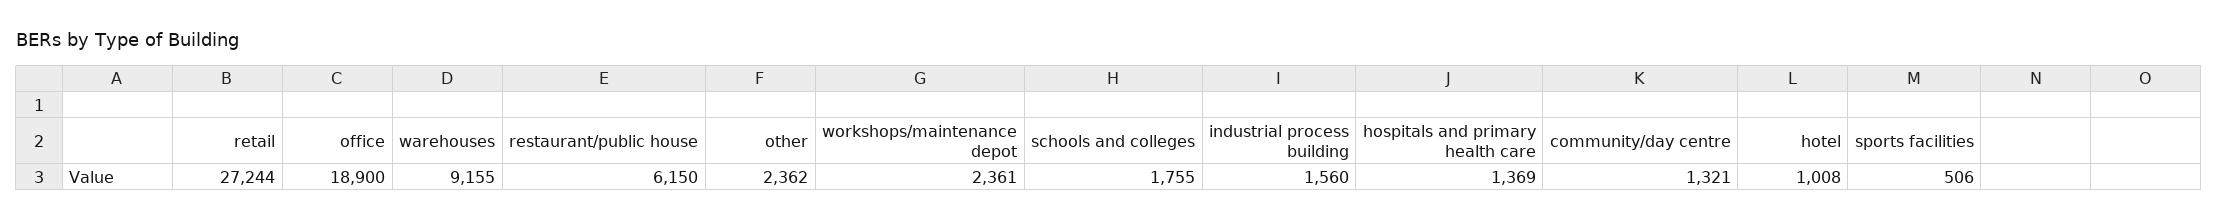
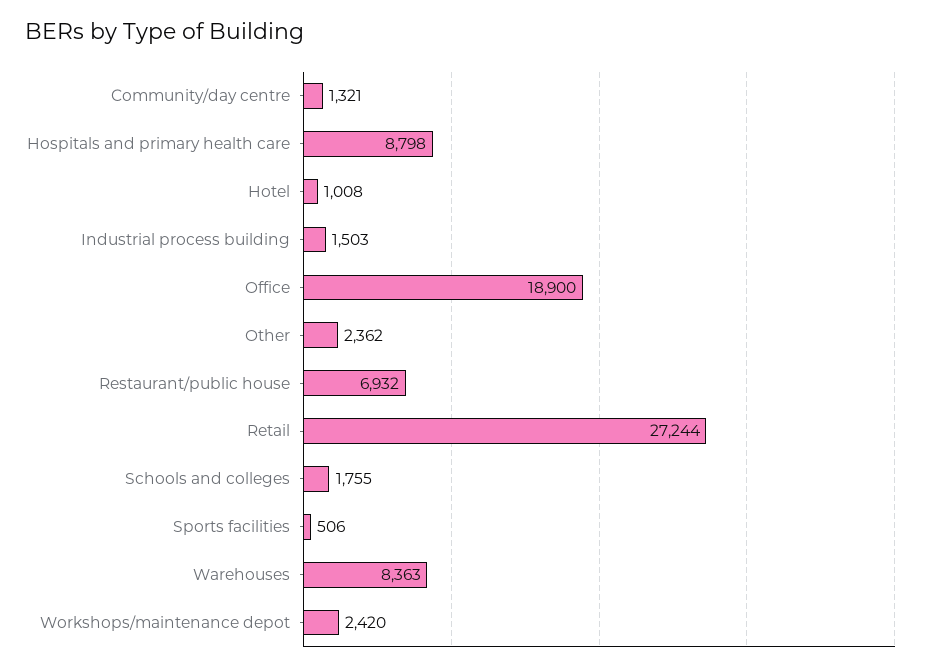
  {
    "retail": 27244,
    "office": 18900,
-   "warehouses": 9155,
+   "warehouses": 8363,
-   "restaurant/public house": 6150,
+   "restaurant/public house": 6932,
    "other": 2362,
-   "workshops/maintenance depot": 2361,
+   "workshops/maintenance depot": 2420,
    "schools and colleges": 1755,
-   "industrial process building": 1560,
+   "industrial process building": 1503,
-   "hospitals and primary health care": 1369,
+   "hospitals and primary health care": 8798,
    "community/day centre": 1321,
    "hotel": 1008,
    "sports facilities": 506
  }

